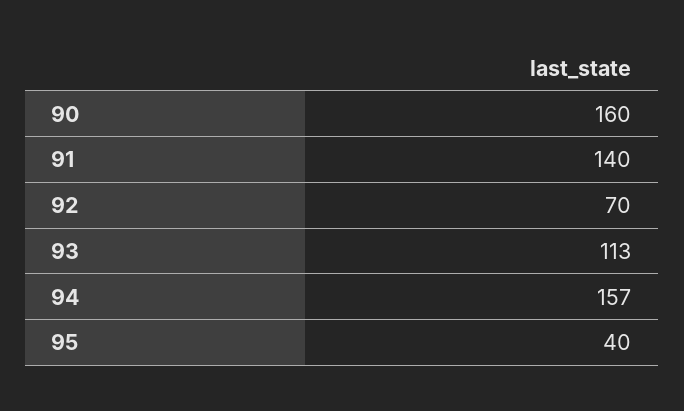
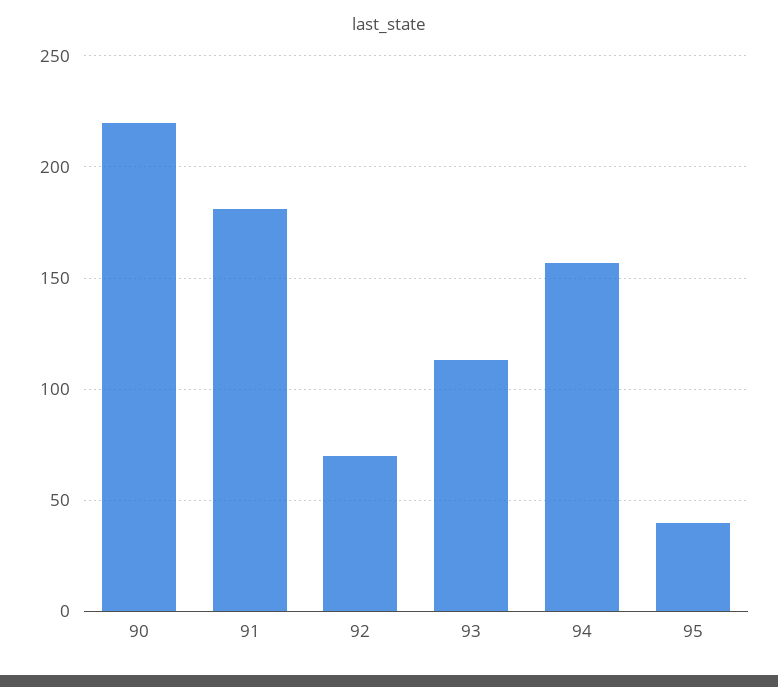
  {
-   "90": 160,
+   "90": 220,
-   "91": 140,
+   "91": 180,
    "92": 70,
    "93": 113,
    "94": 157,
    "95": 40
  }

